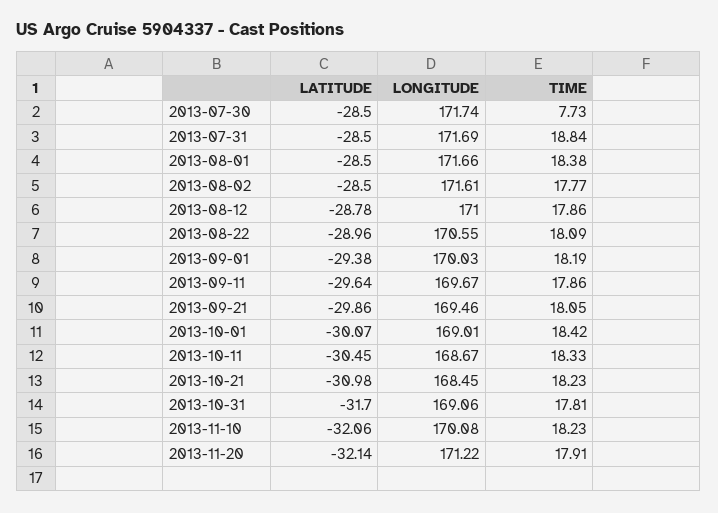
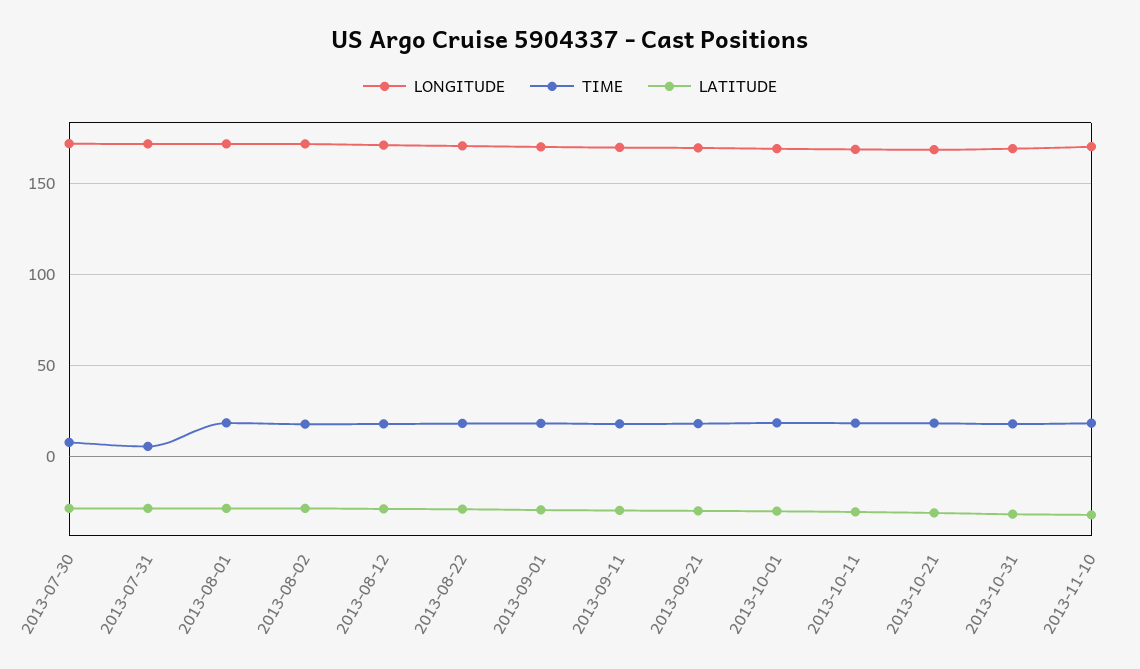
  {
    "LATITUDE": {
      "2013-07-30": -28.5,
      "2013-07-31": -28.5,
      "2013-08-01": -28.5,
      "2013-08-02": -28.5,
      "2013-08-12": -28.78,
      "2013-08-22": -28.96,
      "2013-09-01": -29.38,
      "2013-09-11": -29.64,
      "2013-09-21": -29.86,
      "2013-10-01": -30.07,
      "2013-10-11": -30.45,
      "2013-10-21": -30.98,
      "2013-10-31": -31.7,
-     "2013-11-10": -32.06,
+     "2013-11-10": -32.06
-     "2013-11-20": -32.14
    },
    "LONGITUDE": {
      "2013-07-30": 171.74,
      "2013-07-31": 171.69,
      "2013-08-01": 171.66,
      "2013-08-02": 171.61,
      "2013-08-12": 171,
      "2013-08-22": 170.55,
      "2013-09-01": 170.03,
      "2013-09-11": 169.67,
      "2013-09-21": 169.46,
      "2013-10-01": 169.01,
      "2013-10-11": 168.67,
      "2013-10-21": 168.45,
      "2013-10-31": 169.06,
-     "2013-11-10": 170.08,
+     "2013-11-10": 170.08
-     "2013-11-20": 171.22
    },
    "TIME": {
      "2013-07-30": 7.73,
-     "2013-07-31": 18.84,
+     "2013-07-31": 5,
      "2013-08-01": 18.38,
      "2013-08-02": 17.77,
      "2013-08-12": 17.86,
      "2013-08-22": 18.09,
      "2013-09-01": 18.19,
      "2013-09-11": 17.86,
      "2013-09-21": 18.05,
      "2013-10-01": 18.42,
      "2013-10-11": 18.33,
      "2013-10-21": 18.23,
      "2013-10-31": 17.81,
-     "2013-11-10": 18.23,
+     "2013-11-10": 18.23
-     "2013-11-20": 17.91
    }
  }

